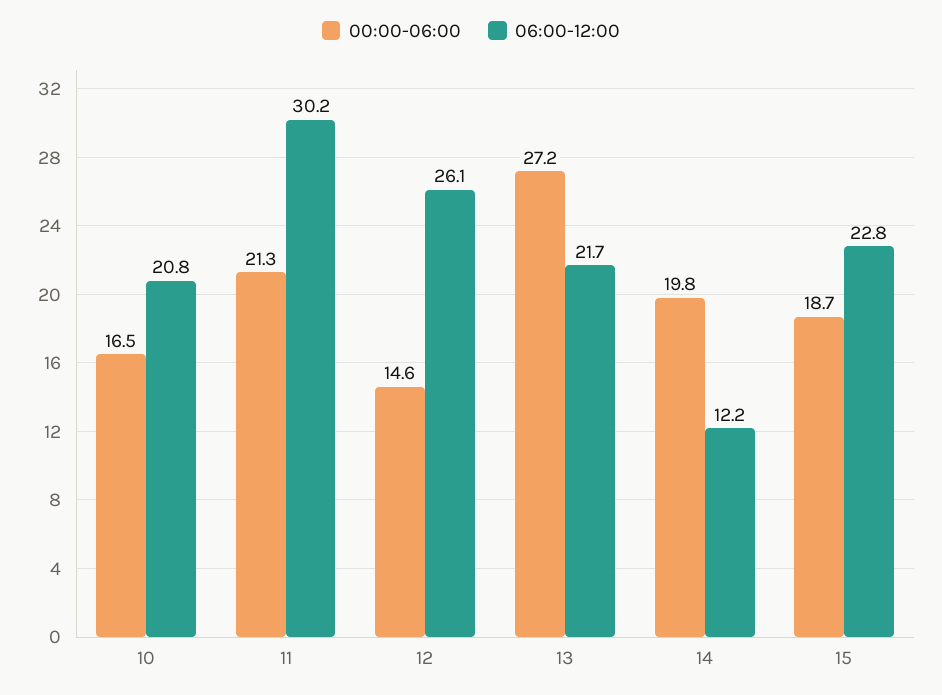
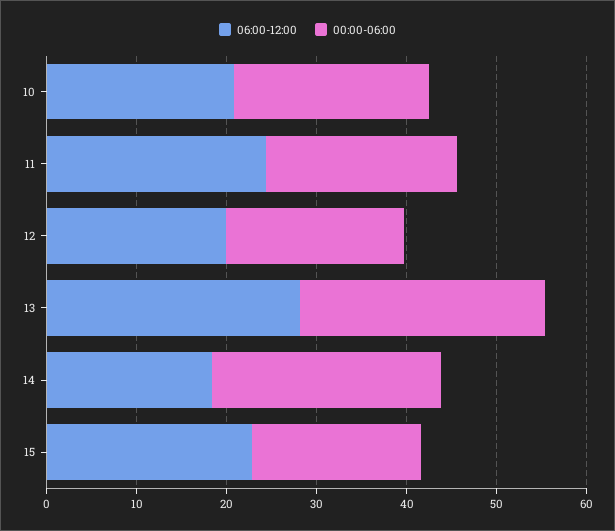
  {
    "00:00-06:00": {
-     "10": 16.5,
+     "10": 22,
      "11": 21.3,
-     "12": 14.6,
+     "12": 20,
      "13": 27.2,
-     "14": 19.8,
+     "14": 26,
      "15": 18.7
    },
    "06:00-12:00": {
      "10": 20.8,
-     "11": 30.2,
+     "11": 24,
-     "12": 26.1,
+     "12": 20,
-     "13": 21.7,
+     "13": 28,
-     "14": 12.2,
+     "14": 18,
      "15": 22.8
    }
  }

